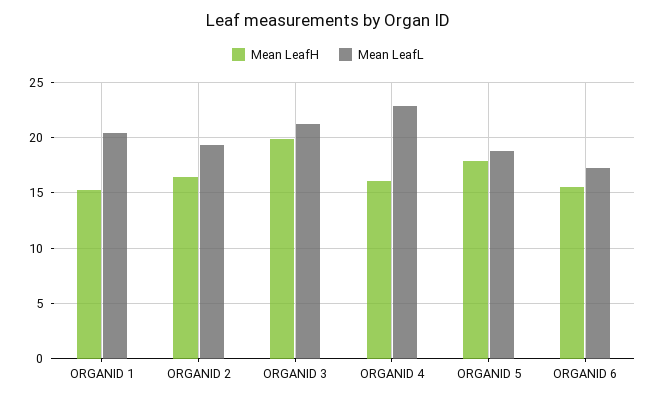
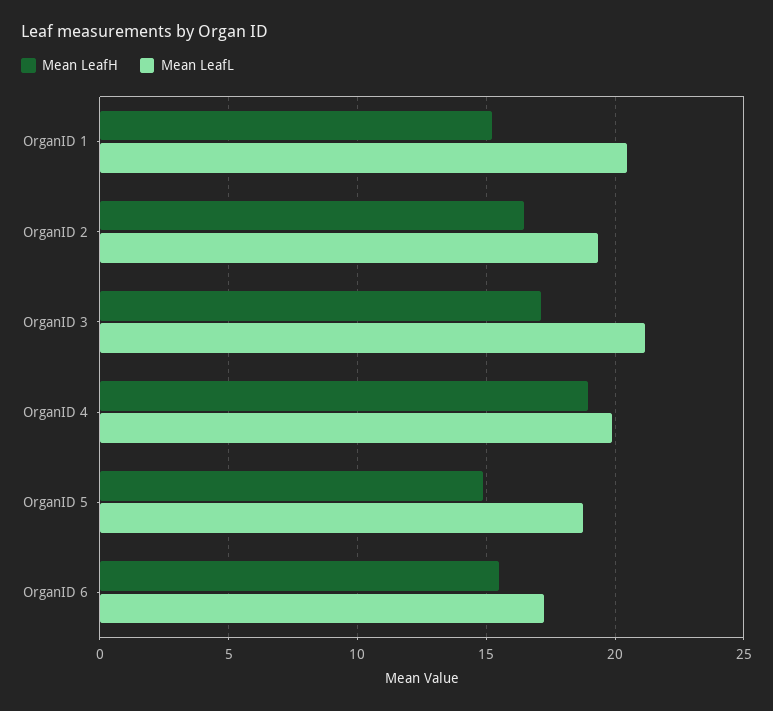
  {
    "Mean LeafH": {
      "ORGANID 1": 15,
      "ORGANID 2": 16.5,
-     "ORGANID 3": 20,
+     "ORGANID 3": 17,
-     "ORGANID 4": 16,
+     "ORGANID 4": 19,
-     "ORGANID 5": 18,
+     "ORGANID 5": 15,
      "ORGANID 6": 15.5
    },
    "Mean LeafL": {
      "ORGANID 1": 20.5,
      "ORGANID 2": 19.5,
      "ORGANID 3": 21,
-     "ORGANID 4": 23,
+     "ORGANID 4": 20,
      "ORGANID 5": 18.5,
      "ORGANID 6": 17
    }
  }

